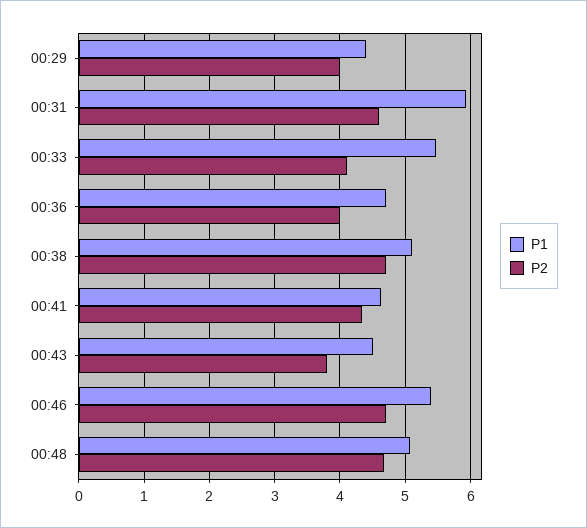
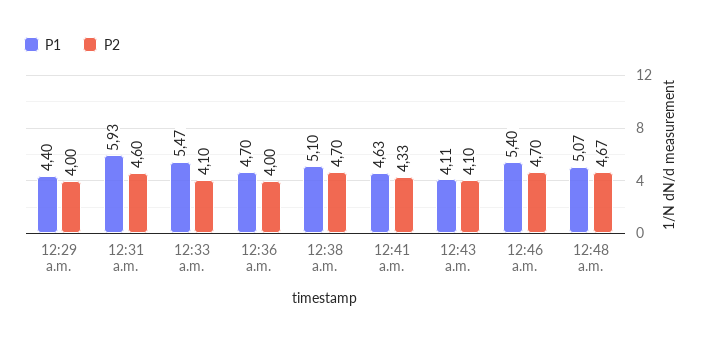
  {
    "P1": {
      "00:29": 4.4,
      "00:31": 5.93,
      "00:33": 5.47,
      "00:36": 4.7,
      "00:38": 5.1,
      "00:41": 4.63,
-     "00:43": 4.5,
+     "00:43": 4.11,
      "00:46": 5.4,
      "00:48": 5.07
    },
    "P2": {
      "00:29": 4,
      "00:31": 4.6,
      "00:33": 4.1,
      "00:36": 4,
      "00:38": 4.7,
      "00:41": 4.33,
-     "00:43": 3.8,
+     "00:43": 4.1,
      "00:46": 4.7,
      "00:48": 4.67
    }
  }

